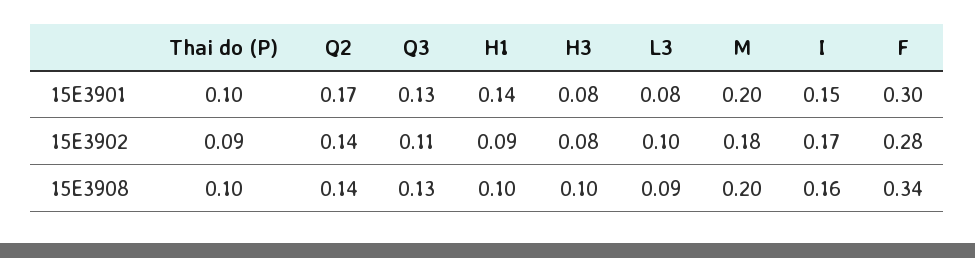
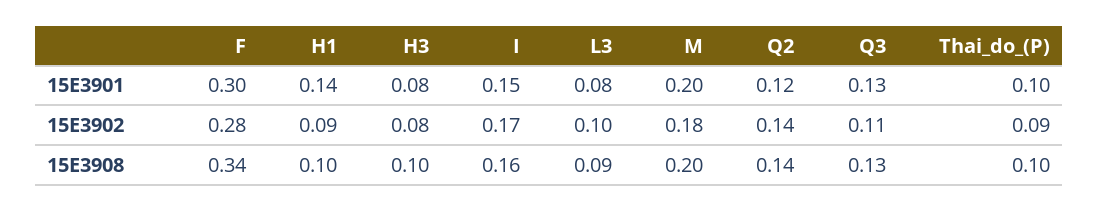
  {
    "Thai do (P)": {
      "15E3901": 0.1,
      "15E3902": 0.09,
      "15E3908": 0.1
    },
    "Q2": {
-     "15E3901": 0.17,
+     "15E3901": 0.12,
      "15E3902": 0.14,
      "15E3908": 0.14
    },
    "Q3": {
      "15E3901": 0.13,
      "15E3902": 0.11,
      "15E3908": 0.13
    },
    "H1": {
      "15E3901": 0.14,
      "15E3902": 0.09,
      "15E3908": 0.1
    },
    "H3": {
      "15E3901": 0.08,
      "15E3902": 0.08,
      "15E3908": 0.1
    },
    "L3": {
      "15E3901": 0.08,
      "15E3902": 0.1,
      "15E3908": 0.09
    },
    "M": {
      "15E3901": 0.2,
      "15E3902": 0.18,
      "15E3908": 0.2
    },
    "I": {
      "15E3901": 0.15,
      "15E3902": 0.17,
      "15E3908": 0.16
    },
    "F": {
      "15E3901": 0.3,
      "15E3902": 0.28,
      "15E3908": 0.34
    }
  }

